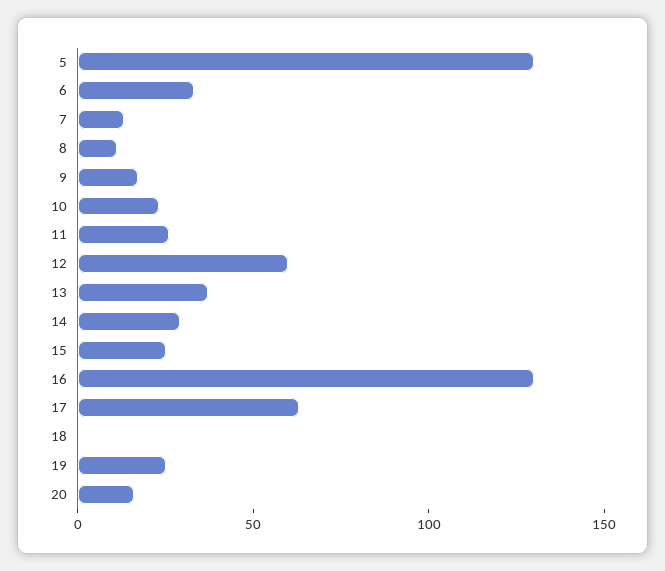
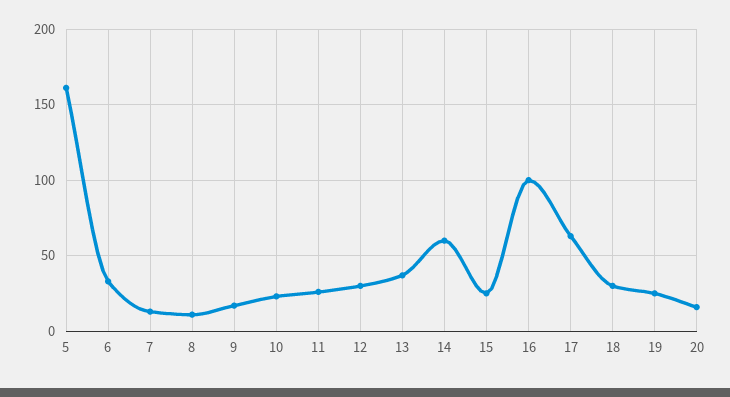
  {
-   "5": 130,
+   "5": 160,
    "6": 35,
    "7": 15,
    "8": 10,
    "9": 15,
    "10": 25,
    "11": 25,
-   "12": 60,
+   "12": 30,
    "13": 35,
-   "14": 30,
+   "14": 60,
    "15": 25,
-   "16": 130,
+   "16": 100,
    "17": 65,
-   "18": 0,
+   "18": 30,
    "19": 25,
    "20": 15
  }

